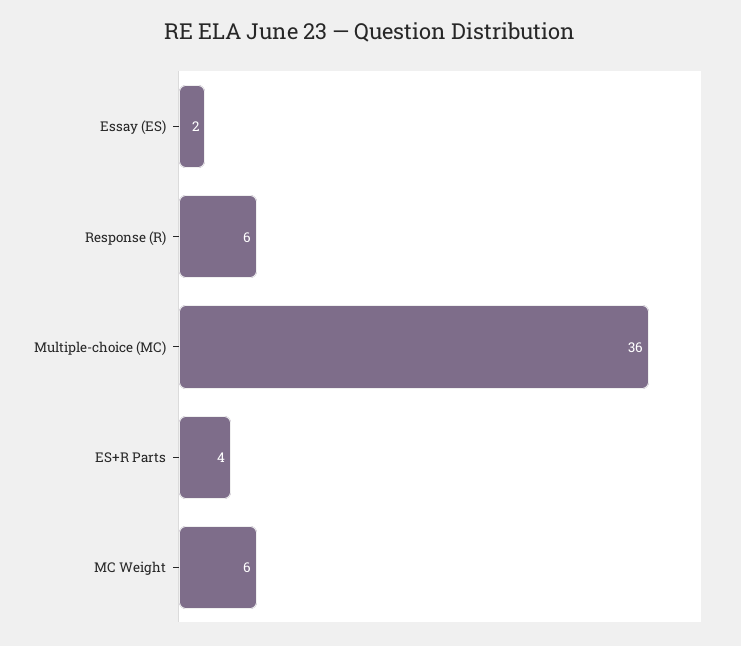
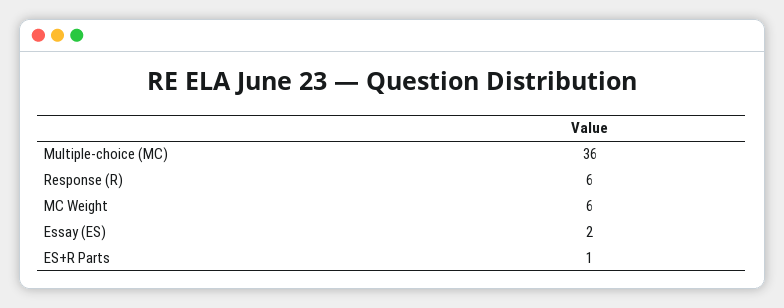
  {
    "Essay (ES)": 2,
    "Response (R)": 6,
    "Multiple-choice (MC)": 36,
-   "ES+R Parts": 4,
+   "ES+R Parts": 1,
    "MC Weight": 6
  }

